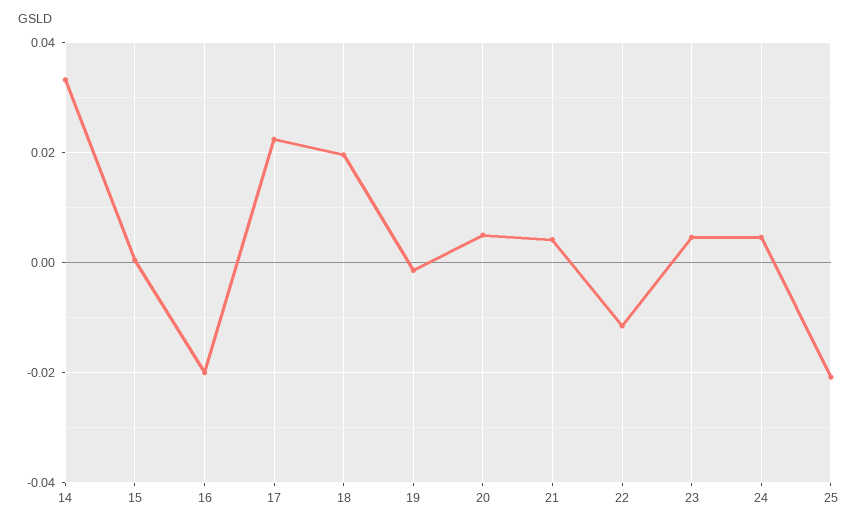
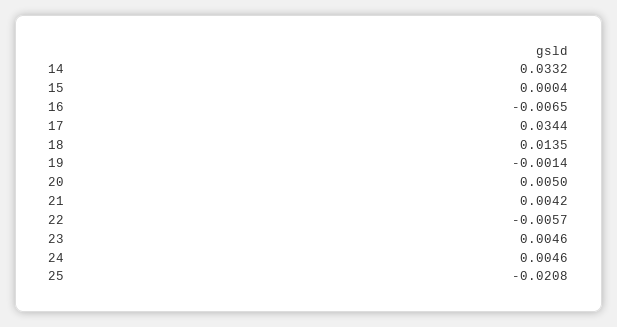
  {
    "14": 0.0332,
    "15": 0.0004,
-   "16": -0.02,
+   "16": -0.0065,
-   "17": 0.022,
+   "17": 0.0344,
-   "18": 0.02,
+   "18": 0.0135,
    "19": -0.0014,
    "20": 0.005,
    "21": 0.0042,
-   "22": -0.012,
+   "22": -0.0057,
    "23": 0.0046,
    "24": 0.0046,
    "25": -0.0208
  }

